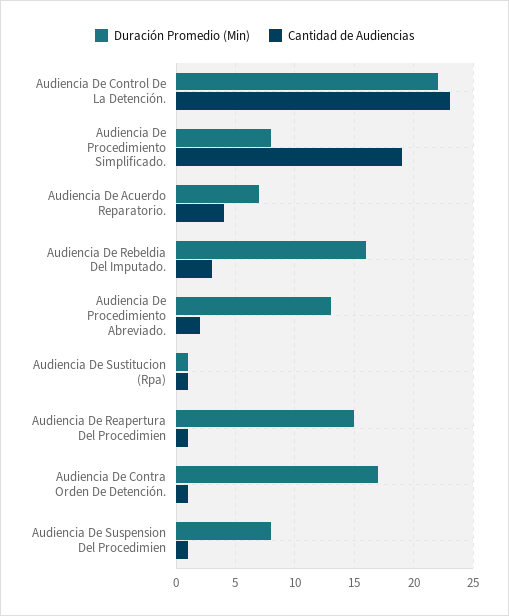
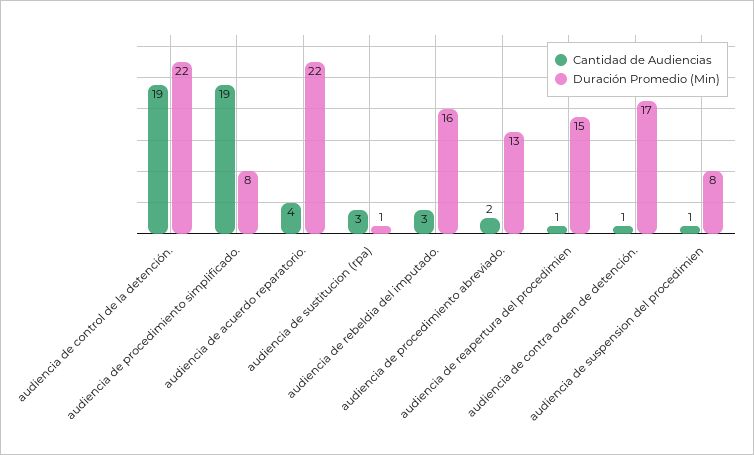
  {
    "Duración Promedio (Min)": {
      "Audiencia De Control De La Detención.": 22,
      "Audiencia De Procedimiento Simplificado.": 8,
-     "Audiencia De Acuerdo Reparatorio.": 7,
+     "Audiencia De Acuerdo Reparatorio.": 22,
      "Audiencia De Rebeldia Del Imputado.": 16,
      "Audiencia De Procedimiento Abreviado.": 13,
      "Audiencia De Sustitucion (Rpa)": 1,
      "Audiencia De Reapertura Del Procedimien": 15,
      "Audiencia De Contra Orden De Detención.": 17,
      "Audiencia De Suspension Del Procedimien": 8
    },
    "Cantidad de Audiencias": {
-     "Audiencia De Control De La Detención.": 23,
+     "Audiencia De Control De La Detención.": 19,
      "Audiencia De Procedimiento Simplificado.": 19,
      "Audiencia De Acuerdo Reparatorio.": 4,
      "Audiencia De Rebeldia Del Imputado.": 3,
      "Audiencia De Procedimiento Abreviado.": 2,
-     "Audiencia De Sustitucion (Rpa)": 1,
+     "Audiencia De Sustitucion (Rpa)": 3,
      "Audiencia De Reapertura Del Procedimien": 1,
      "Audiencia De Contra Orden De Detención.": 1,
      "Audiencia De Suspension Del Procedimien": 1
    }
  }

